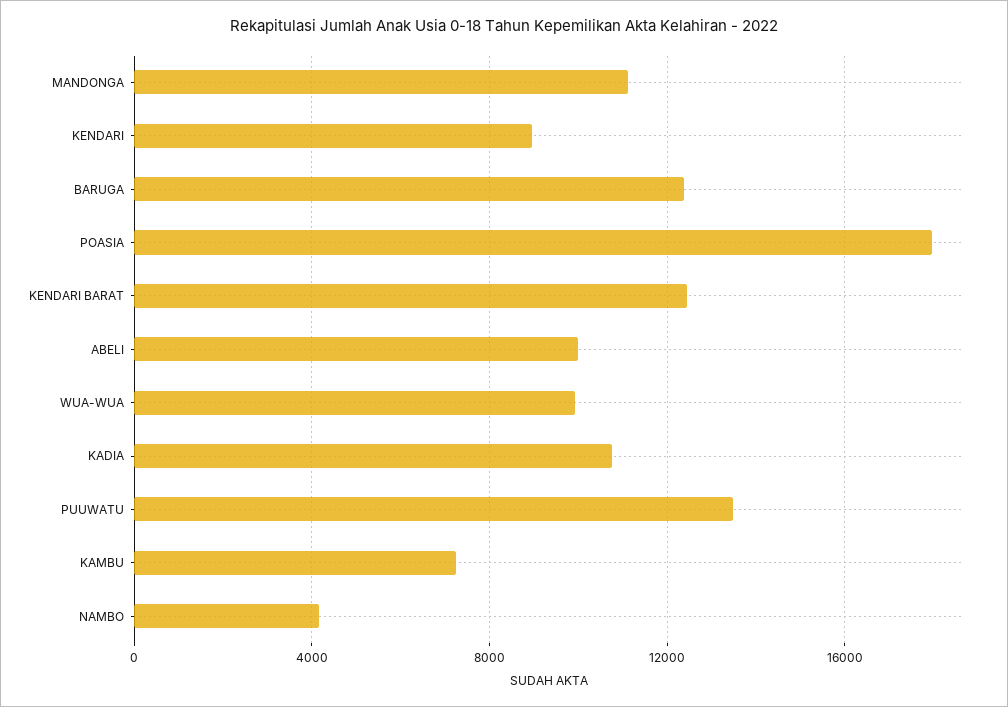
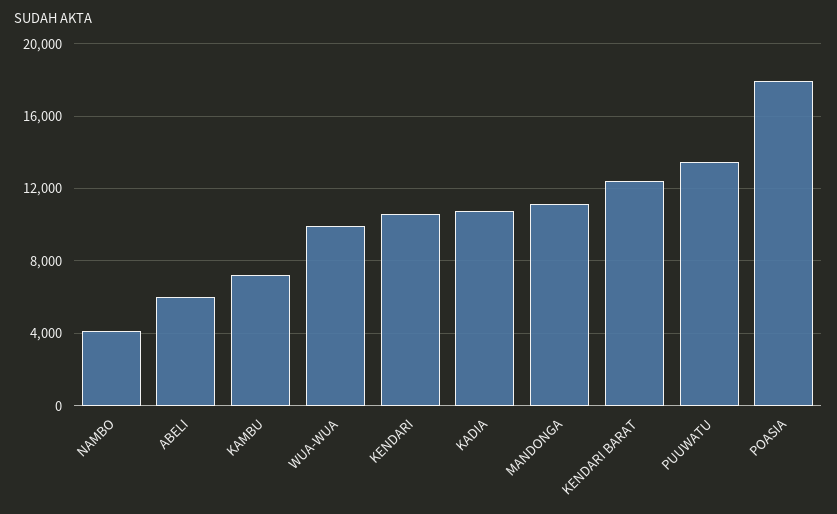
  {
    "MANDONGA": 11000,
-   "KENDARI": 9000,
+   "KENDARI": 10500,
-   "BARUGA": 12500,
    "POASIA": 18000,
    "KENDARI BARAT": 12500,
-   "ABELI": 10000,
+   "ABELI": 6000,
    "WUA-WUA": 10000,
    "KADIA": 10500,
    "PUUWATU": 13500,
    "KAMBU": 7000,
    "NAMBO": 4000
  }

